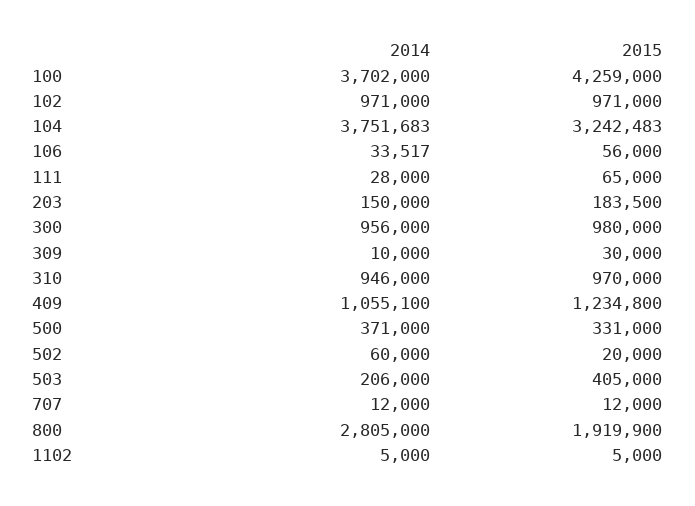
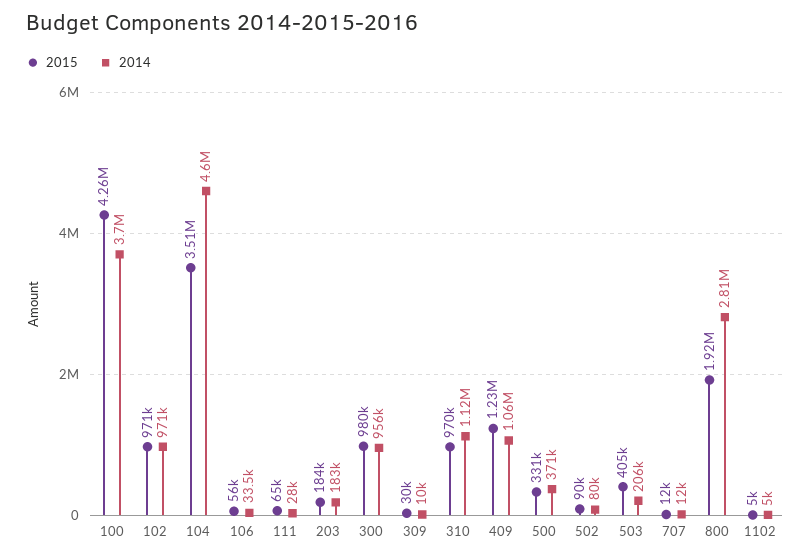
  {
    "2014": {
      "100": 3702000,
      "102": 971000,
-     "104": 3751683,
+     "104": 4600000,
      "106": 33517,
      "111": 28000,
-     "203": 150000,
+     "203": 183000,
      "300": 956000,
      "309": 10000,
-     "310": 946000,
+     "310": 1120000,
      "409": 1055100,
      "500": 371000,
-     "502": 60000,
+     "502": 80000,
      "503": 206000,
      "707": 12000,
      "800": 2805000,
      "1102": 5000
    },
    "2015": {
      "100": 4259000,
      "102": 971000,
-     "104": 3242483,
+     "104": 3510000,
      "106": 56000,
      "111": 65000,
      "203": 183500,
      "300": 980000,
      "309": 30000,
      "310": 970000,
      "409": 1234800,
      "500": 331000,
-     "502": 20000,
+     "502": 90000,
      "503": 405000,
      "707": 12000,
      "800": 1919900,
      "1102": 5000
    }
  }

